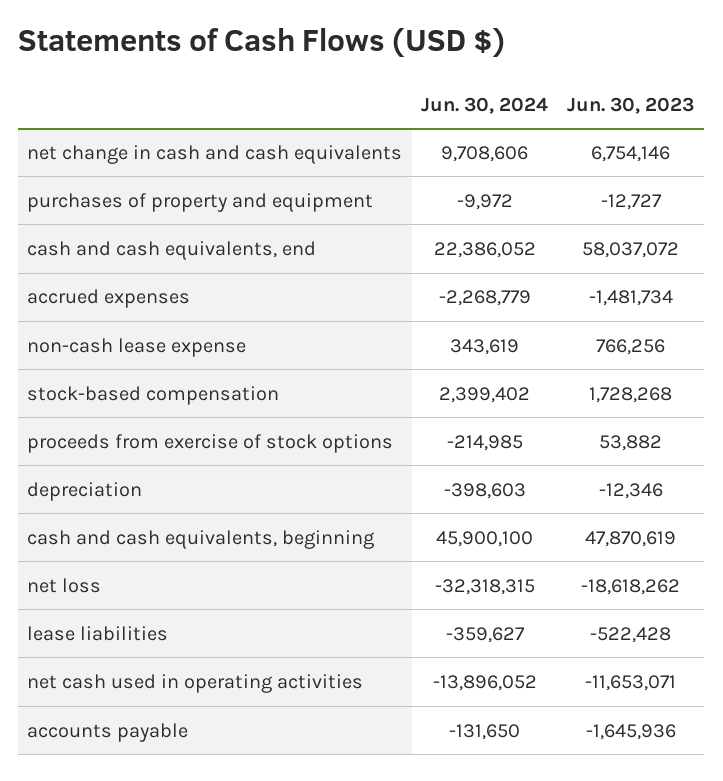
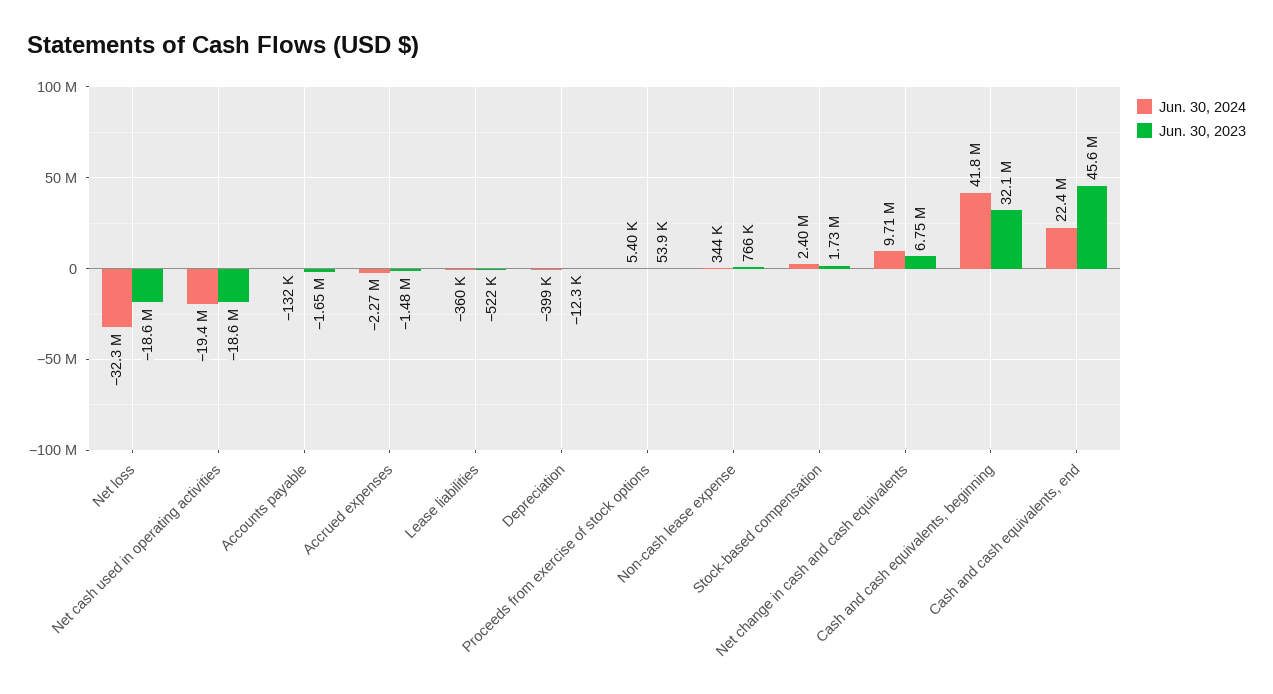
  {
    "Jun. 30, 2024": {
      "net change in cash and cash equivalents": 9708606,
-     "purchases of property and equipment": -9972,
      "cash and cash equivalents, end": 22386052,
      "accrued expenses": -2268779,
      "non-cash lease expense": 343619,
      "stock-based compensation": 2399402,
-     "proceeds from exercise of stock options": -214985,
+     "proceeds from exercise of stock options": 5400,
      "depreciation": -398603,
-     "cash and cash equivalents, beginning": 45900100,
+     "cash and cash equivalents, beginning": 41800000,
      "net loss": -32318315,
      "lease liabilities": -359627,
-     "net cash used in operating activities": -13896052,
+     "net cash used in operating activities": -19400000,
      "accounts payable": -131650
    },
    "Jun. 30, 2023": {
      "net change in cash and cash equivalents": 6754146,
-     "purchases of property and equipment": -12727,
-     "cash and cash equivalents, end": 58037072,
+     "cash and cash equivalents, end": 45600000,
      "accrued expenses": -1481734,
      "non-cash lease expense": 766256,
      "stock-based compensation": 1728268,
      "proceeds from exercise of stock options": 53882,
      "depreciation": -12346,
-     "cash and cash equivalents, beginning": 47870619,
+     "cash and cash equivalents, beginning": 32100000,
      "net loss": -18618262,
      "lease liabilities": -522428,
-     "net cash used in operating activities": -11653071,
+     "net cash used in operating activities": -18600000,
      "accounts payable": -1645936
    }
  }

